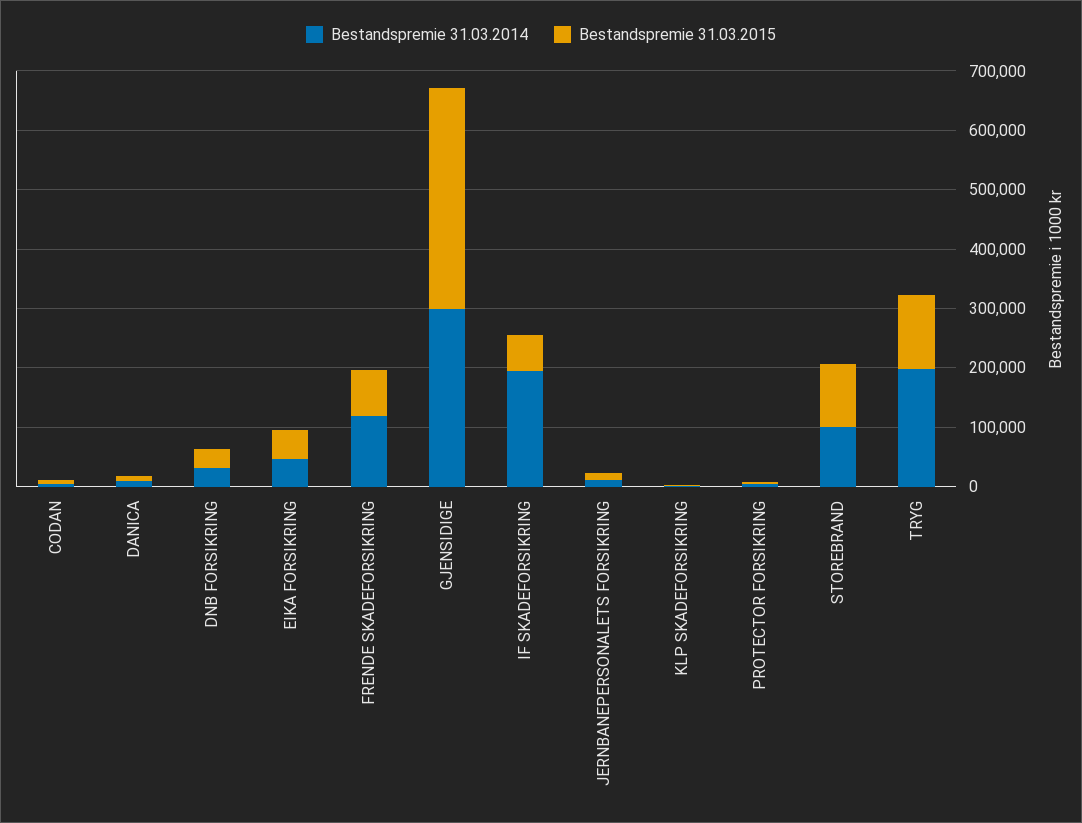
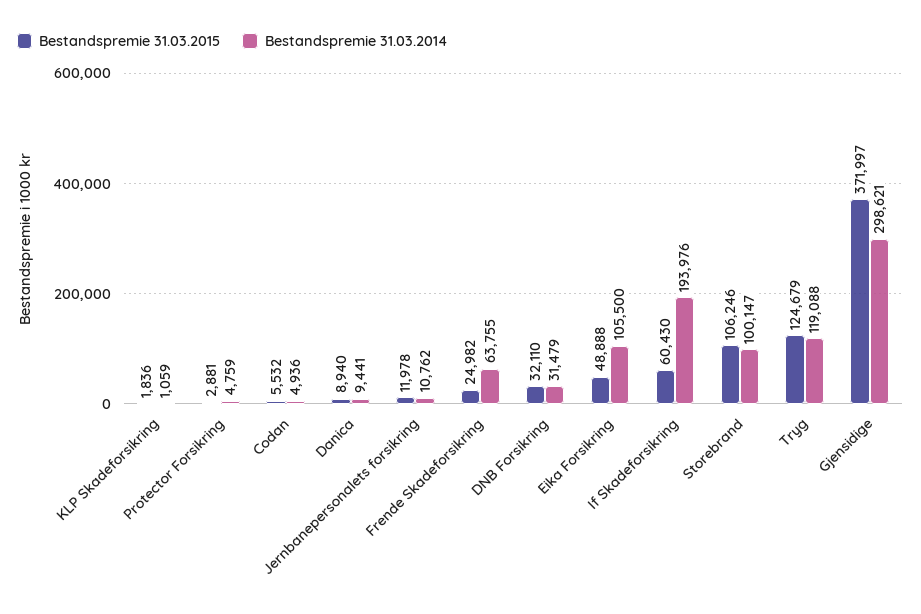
  {
    "Bestandspremie 31.03.2014": {
      "CODAN": 4936,
      "DANICA": 9441,
      "DNB FORSIKRING": 31479,
-     "EIKA FORSIKRING": 40000,
+     "EIKA FORSIKRING": 105500,
-     "FRENDE SKADEFORSIKRING": 120000,
+     "FRENDE SKADEFORSIKRING": 63755,
      "GJENSIDIGE": 298621,
      "IF SKADEFORSIKRING": 193976,
      "JERNBANEPERSONALETS FORSIKRING": 10762,
      "KLP SKADEFORSIKRING": 1059,
      "PROTECTOR FORSIKRING": 4759,
      "STOREBRAND": 100147,
-     "TRYG": 200000
+     "TRYG": 119088
    },
    "Bestandspremie 31.03.2015": {
      "CODAN": 5532,
      "DANICA": 8940,
      "DNB FORSIKRING": 32110,
      "EIKA FORSIKRING": 48888,
-     "FRENDE SKADEFORSIKRING": 80000,
+     "FRENDE SKADEFORSIKRING": 24982,
      "GJENSIDIGE": 371997,
      "IF SKADEFORSIKRING": 60430,
      "JERNBANEPERSONALETS FORSIKRING": 11978,
      "KLP SKADEFORSIKRING": 1836,
      "PROTECTOR FORSIKRING": 2881,
      "STOREBRAND": 106246,
      "TRYG": 124679
    }
  }

